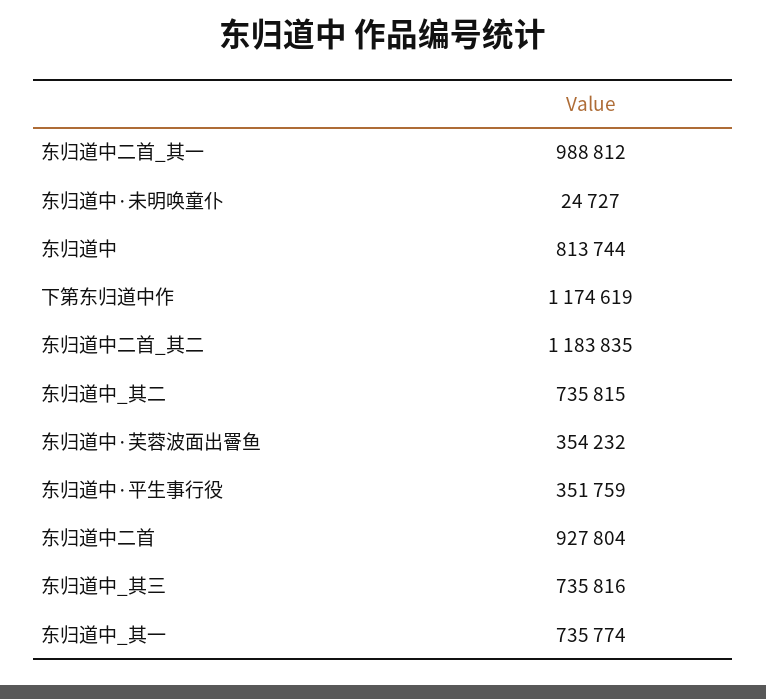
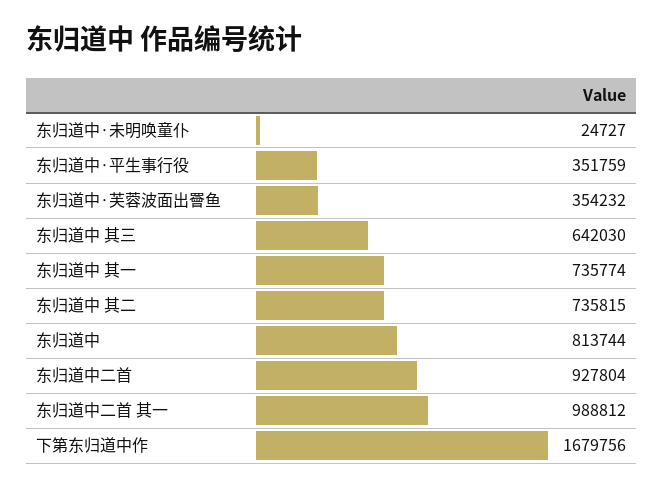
  {
    "东归道中二首_其一": 988812,
    "东归道中·未明唤童仆": 24727,
    "东归道中": 813744,
-   "下第东归道中作": 1174619,
+   "下第东归道中作": 1679756,
-   "东归道中二首_其二": 1183835,
    "东归道中_其二": 735815,
    "东归道中·芙蓉波面出罾鱼": 354232,
    "东归道中·平生事行役": 351759,
    "东归道中二首": 927804,
-   "东归道中_其三": 735816,
+   "东归道中_其三": 642030,
    "东归道中_其一": 735774
  }

